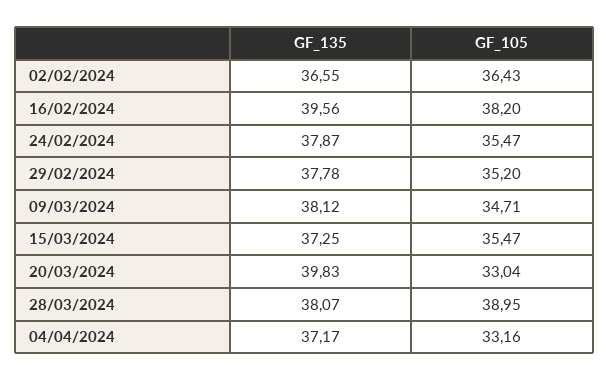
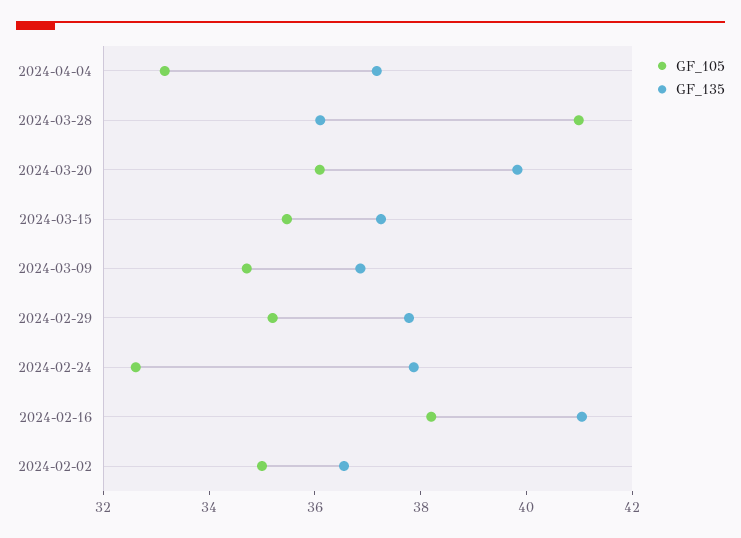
  {
    "GF_135": {
      "02/02/2024": 36.55,
-     "16/02/2024": 39.56,
+     "16/02/2024": 41,
      "24/02/2024": 37.87,
      "29/02/2024": 37.78,
-     "09/03/2024": 38.12,
+     "09/03/2024": 37,
      "15/03/2024": 37.25,
      "20/03/2024": 39.83,
-     "28/03/2024": 38.07,
+     "28/03/2024": 36,
      "04/04/2024": 37.17
    },
    "GF_105": {
-     "02/02/2024": 36.43,
+     "02/02/2024": 35,
      "16/02/2024": 38.2,
-     "24/02/2024": 35.47,
+     "24/02/2024": 32.5,
      "29/02/2024": 35.2,
      "09/03/2024": 34.71,
      "15/03/2024": 35.47,
-     "20/03/2024": 33.04,
+     "20/03/2024": 36,
-     "28/03/2024": 38.95,
+     "28/03/2024": 41,
      "04/04/2024": 33.16
    }
  }

